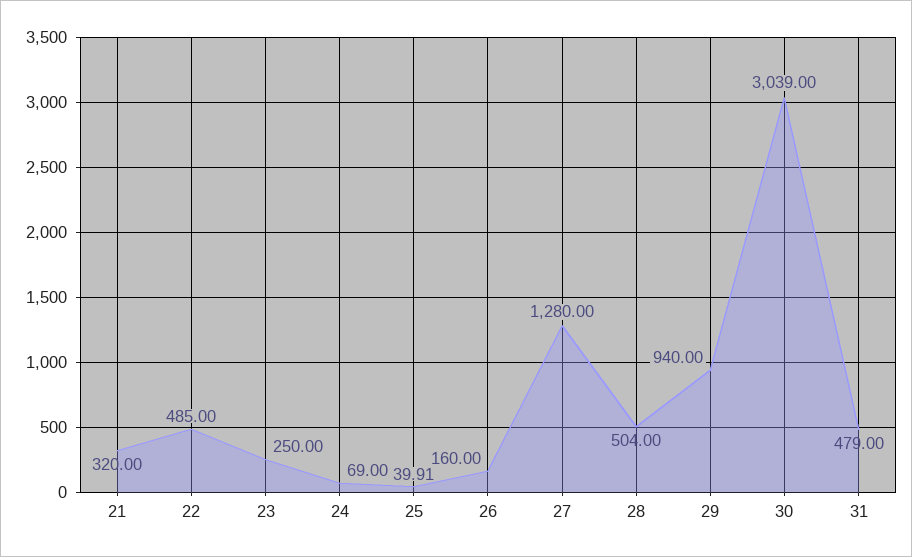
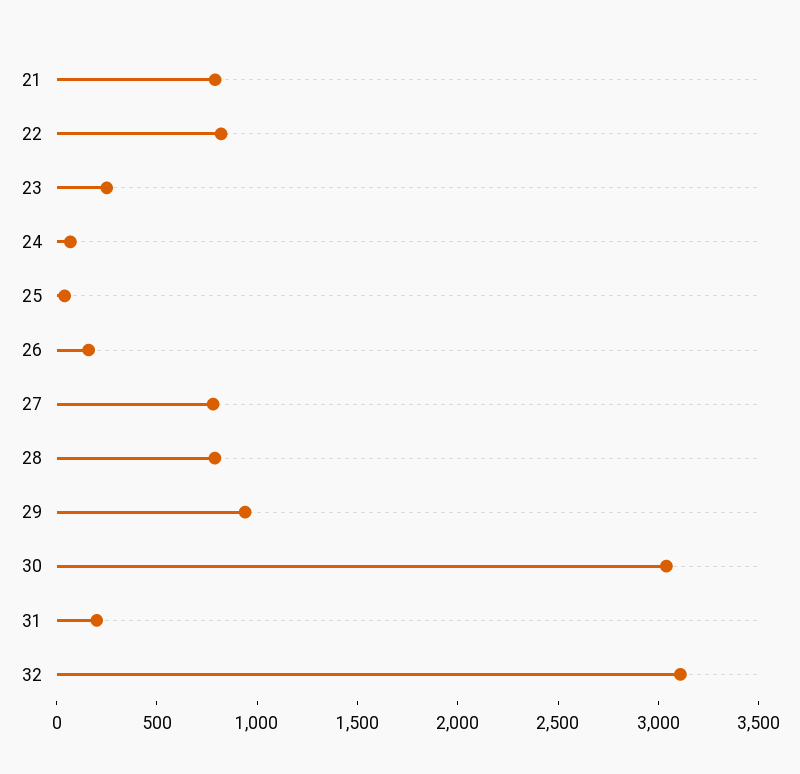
  {
-   "21": 320,
+   "21": 800,
-   "22": 485,
+   "22": 800,
    "23": 250,
    "24": 69,
    "25": 39.91,
    "26": 160,
-   "27": 1280,
+   "27": 800,
-   "28": 504,
+   "28": 800,
    "29": 940,
    "30": 3039,
-   "31": 479
+   "31": 200,
+   "32": 3100
  }

